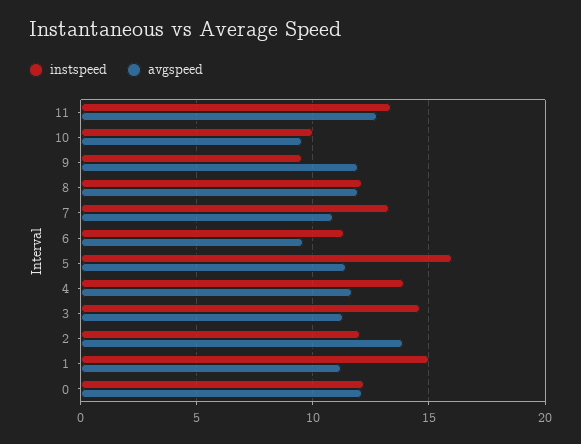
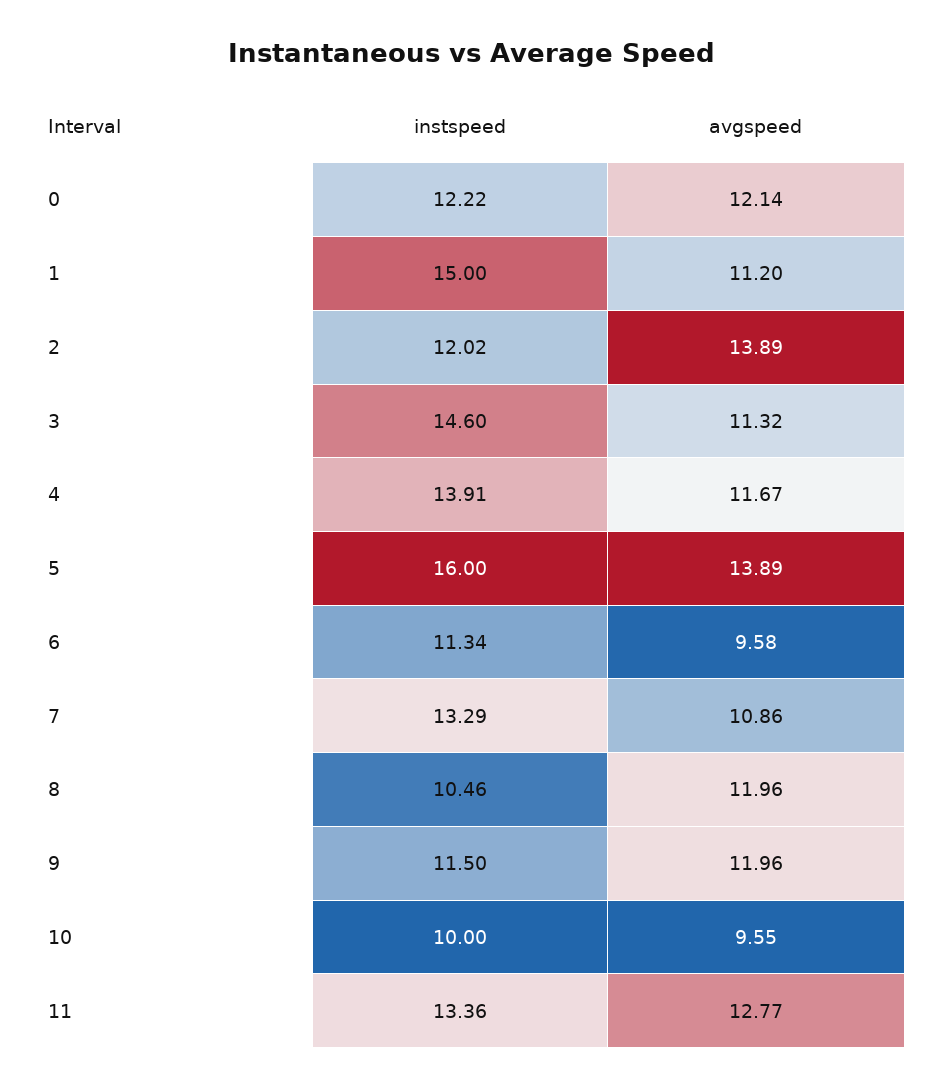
  {
    "instspeed": {
      "11": 13.36,
      "10": 10,
-     "9": 9.5,
+     "9": 11.5,
-     "8": 12,
+     "8": 10.46,
      "7": 13.29,
      "6": 11.34,
      "5": 16,
      "4": 13.91,
      "3": 14.6,
      "2": 12.02,
      "1": 15,
      "0": 12.22
    },
    "avgspeed": {
      "11": 12.77,
      "10": 9.55,
      "9": 11.96,
      "8": 11.96,
      "7": 10.86,
      "6": 9.58,
-     "5": 11.5,
+     "5": 13.89,
      "4": 11.67,
      "3": 11.32,
      "2": 13.89,
      "1": 11.2,
      "0": 12.14
    }
  }

